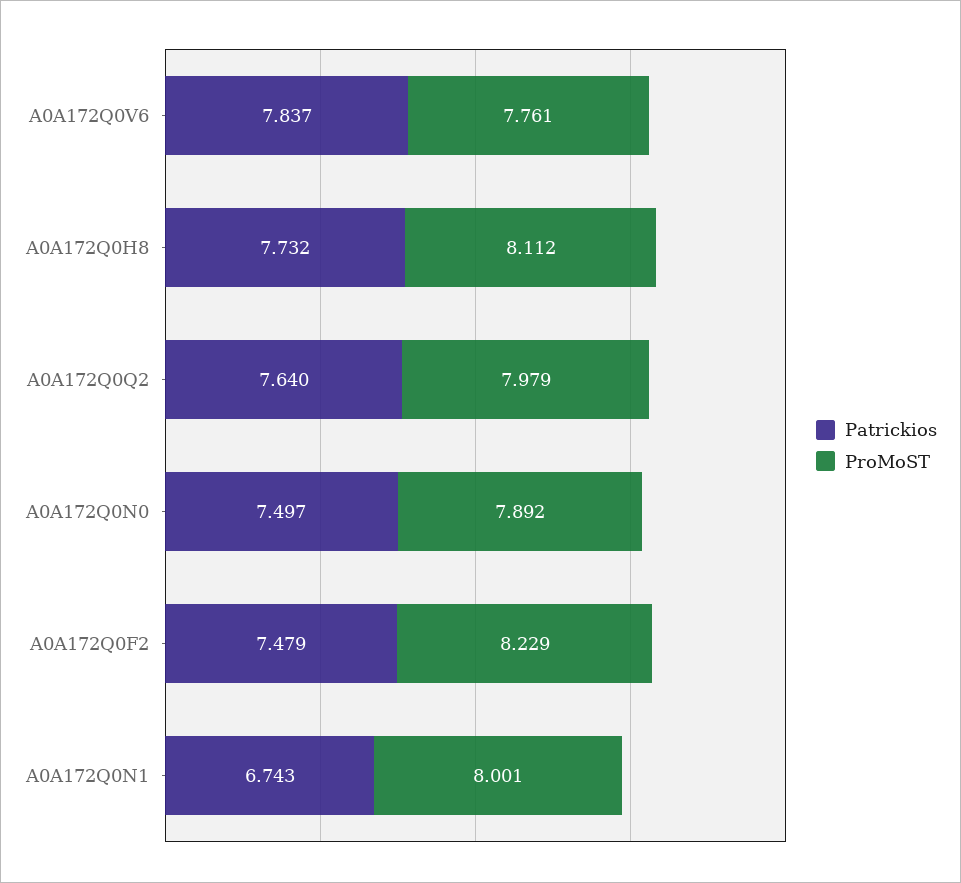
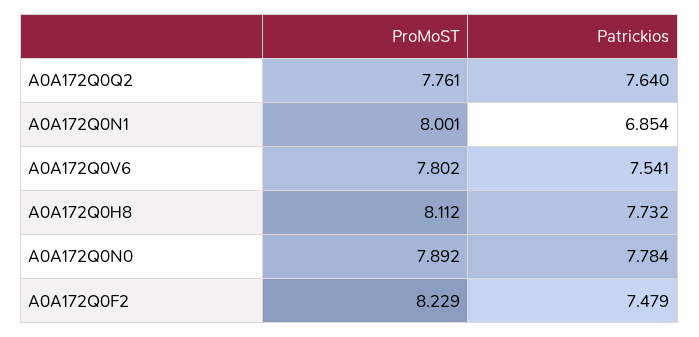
  {
    "Patrickios": {
-     "A0A172Q0V6": 7.837,
+     "A0A172Q0V6": 7.541,
      "A0A172Q0H8": 7.732,
      "A0A172Q0Q2": 7.64,
-     "A0A172Q0N0": 7.497,
+     "A0A172Q0N0": 7.784,
      "A0A172Q0F2": 7.479,
-     "A0A172Q0N1": 6.743
+     "A0A172Q0N1": 6.854
    },
    "ProMoST": {
-     "A0A172Q0V6": 7.761,
+     "A0A172Q0V6": 7.802,
      "A0A172Q0H8": 8.112,
-     "A0A172Q0Q2": 7.979,
+     "A0A172Q0Q2": 7.761,
      "A0A172Q0N0": 7.892,
      "A0A172Q0F2": 8.229,
      "A0A172Q0N1": 8.001
    }
  }

